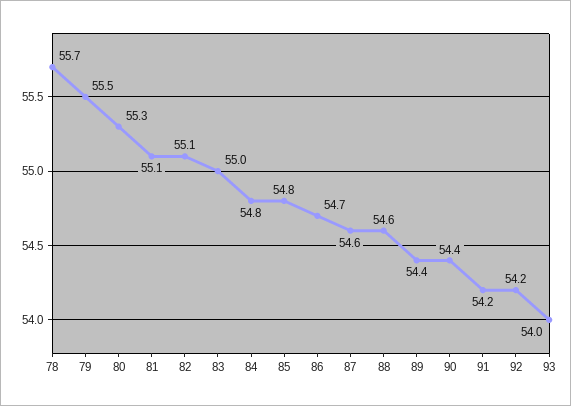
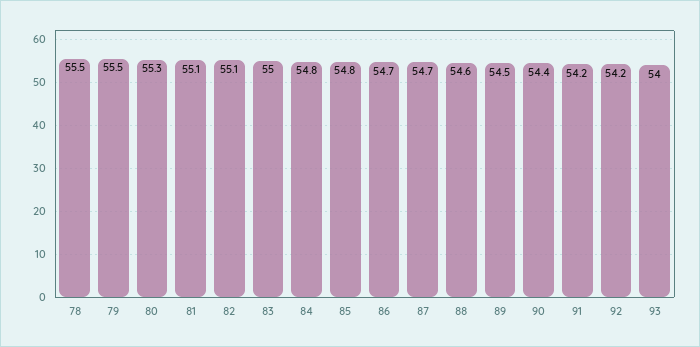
  {
-   "78": 55.7,
+   "78": 55.5,
    "79": 55.5,
    "80": 55.3,
    "81": 55.1,
    "82": 55.1,
    "83": 55,
    "84": 54.8,
    "85": 54.8,
    "86": 54.7,
-   "87": 54.6,
+   "87": 54.7,
    "88": 54.6,
-   "89": 54.4,
+   "89": 54.5,
    "90": 54.4,
    "91": 54.2,
    "92": 54.2,
    "93": 54
  }

